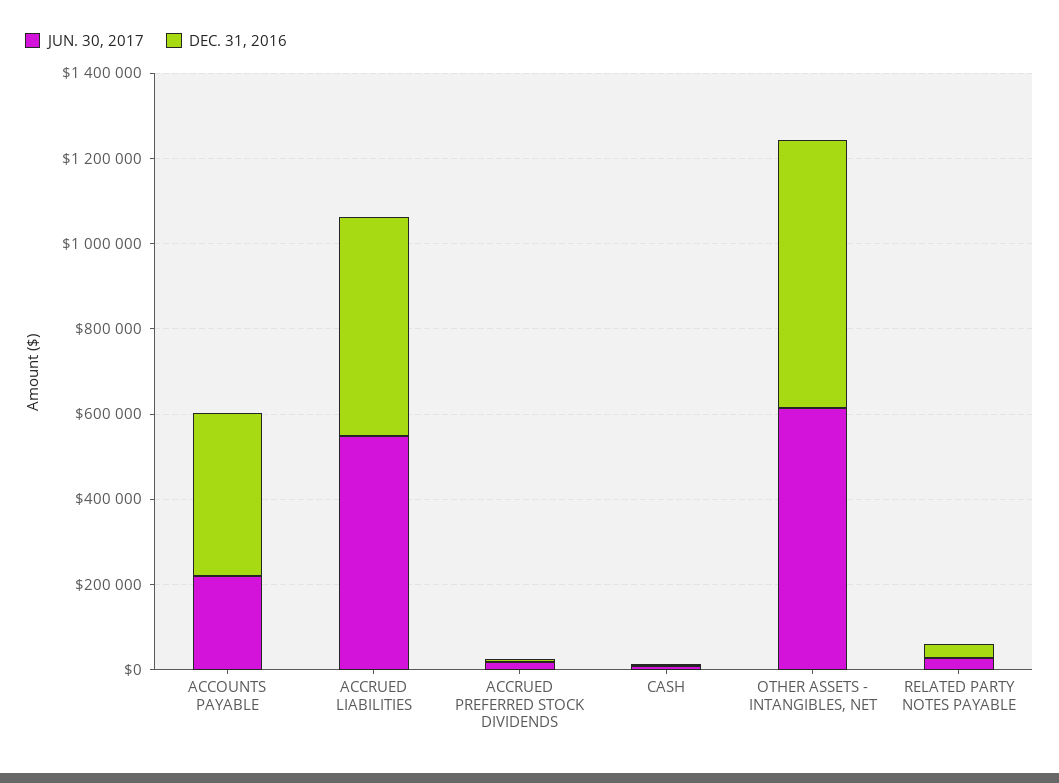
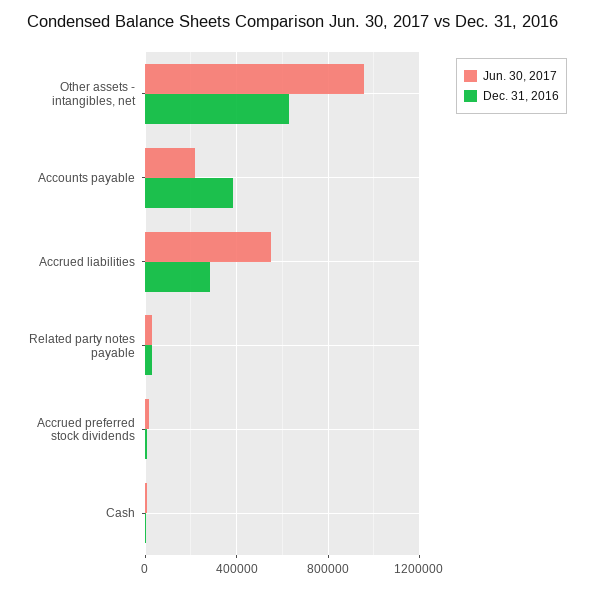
  {
    "JUN. 30, 2017": {
      "ACCOUNTS PAYABLE": 200000,
      "ACCRUED LIABILITIES": 550000,
      "ACCRUED PREFERRED STOCK DIVIDENDS": 0,
      "CASH": 0,
-     "OTHER ASSETS - INTANGIBLES, NET": 600000,
+     "OTHER ASSETS - INTANGIBLES, NET": 950000,
      "RELATED PARTY NOTES PAYABLE": 50000
    },
    "DEC. 31, 2016": {
      "ACCOUNTS PAYABLE": 400000,
-     "ACCRUED LIABILITIES": 500000,
+     "ACCRUED LIABILITIES": 300000,
      "ACCRUED PREFERRED STOCK DIVIDENDS": 0,
      "CASH": 0,
      "OTHER ASSETS - INTANGIBLES, NET": 650000,
      "RELATED PARTY NOTES PAYABLE": 50000
    }
  }

